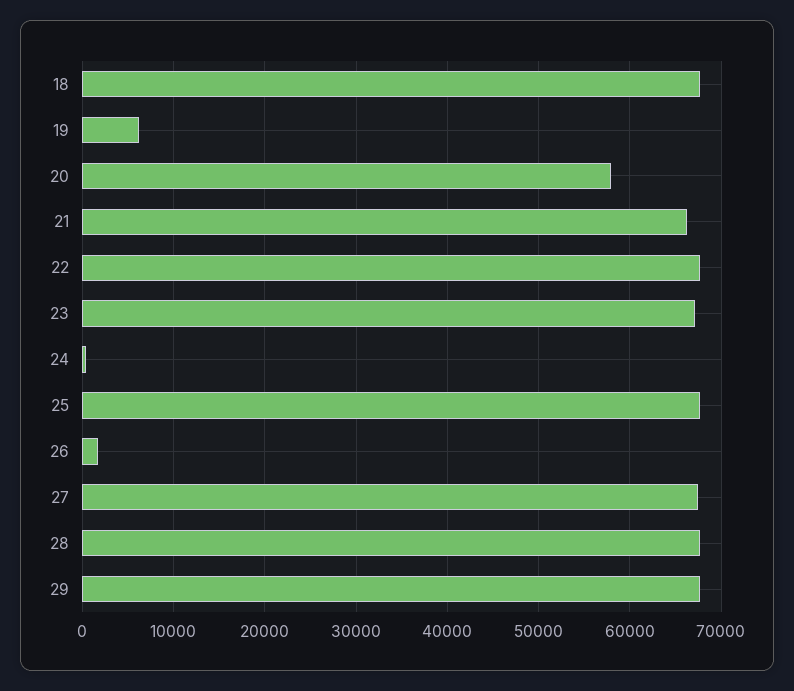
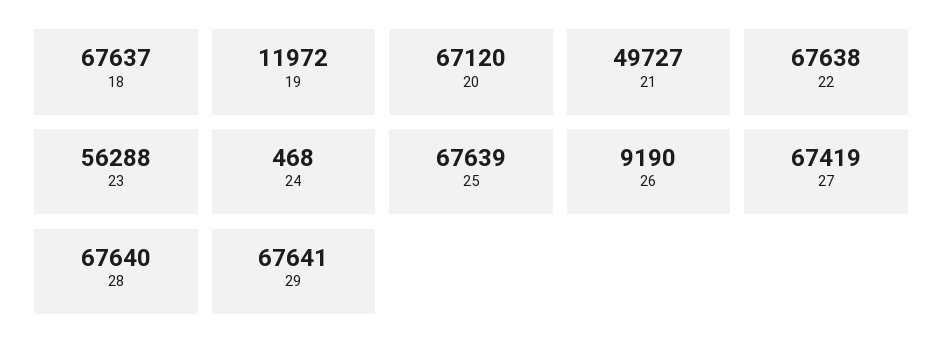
  {
    "18": 67637,
-   "19": 6000,
+   "19": 11972,
-   "20": 58000,
+   "20": 67120,
-   "21": 66000,
+   "21": 49727,
    "22": 67638,
-   "23": 67000,
+   "23": 56288,
    "24": 468,
    "25": 67639,
-   "26": 2000,
+   "26": 9190,
    "27": 67419,
    "28": 67640,
    "29": 67641
  }

